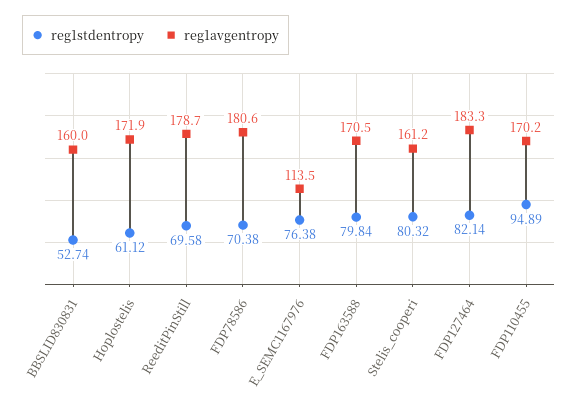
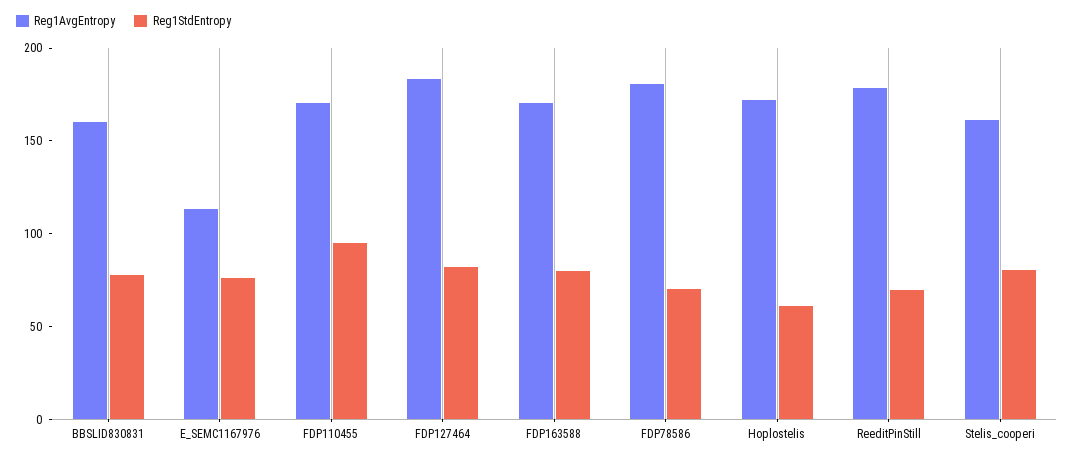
  {
    "reg1stdentropy": {
-     "BBSLID830831": 52.74,
+     "BBSLID830831": 80,
      "Hoplostelis": 61.12,
      "ReeditPinStill": 69.58,
      "FDP78586": 70.38,
      "E_SEMC1167976": 76.38,
      "FDP163588": 79.84,
      "Stelis_cooperi": 80.32,
      "FDP127464": 82.14,
      "FDP110455": 94.89
    },
    "reg1avgentropy": {
      "BBSLID830831": 160,
      "Hoplostelis": 171.9,
      "ReeditPinStill": 178.7,
      "FDP78586": 180.6,
      "E_SEMC1167976": 113.5,
      "FDP163588": 170.5,
      "Stelis_cooperi": 161.2,
      "FDP127464": 183.3,
      "FDP110455": 170.2
    }
  }

